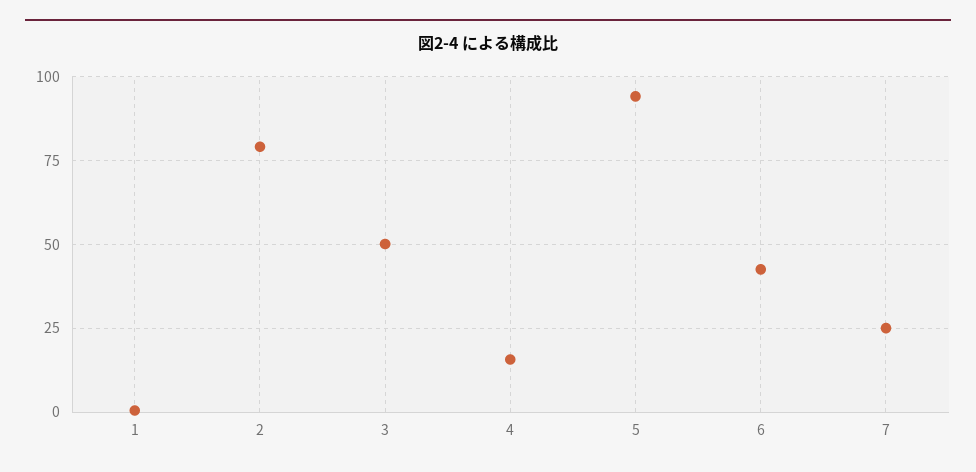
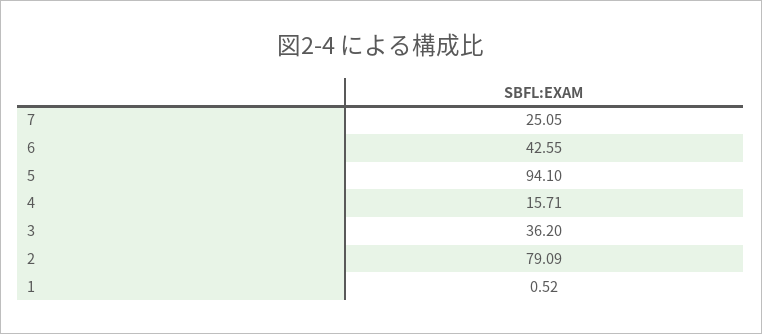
  {
    "1": 0.52,
    "2": 79.09,
-   "3": 50,
+   "3": 36.2,
    "4": 15.71,
    "5": 94.1,
    "6": 42.55,
    "7": 25.05
  }

